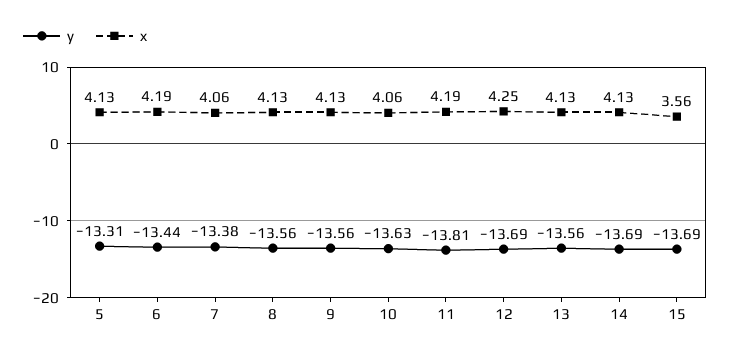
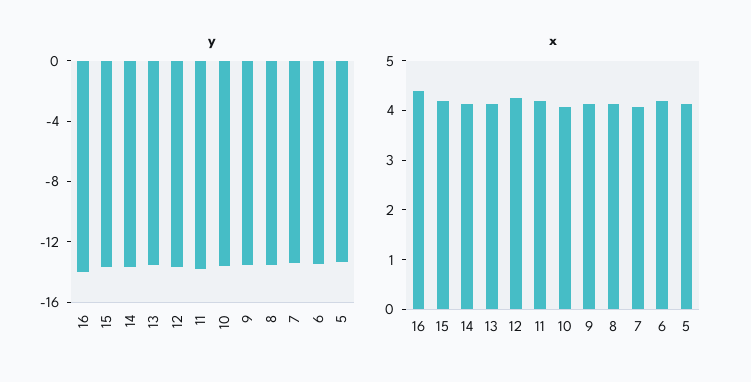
  {
    "y": {
      "5": -13.31,
      "6": -13.44,
      "7": -13.38,
      "8": -13.56,
      "9": -13.56,
      "10": -13.63,
      "11": -13.81,
      "12": -13.69,
      "13": -13.56,
      "14": -13.69,
-     "15": -13.69
+     "15": -13.69,
+     "16": -14
    },
    "x": {
      "5": 4.13,
      "6": 4.19,
      "7": 4.06,
      "8": 4.13,
      "9": 4.13,
      "10": 4.06,
      "11": 4.19,
      "12": 4.25,
      "13": 4.13,
      "14": 4.13,
-     "15": 3.56
+     "15": 4.2,
+     "16": 4.4
    }
  }

